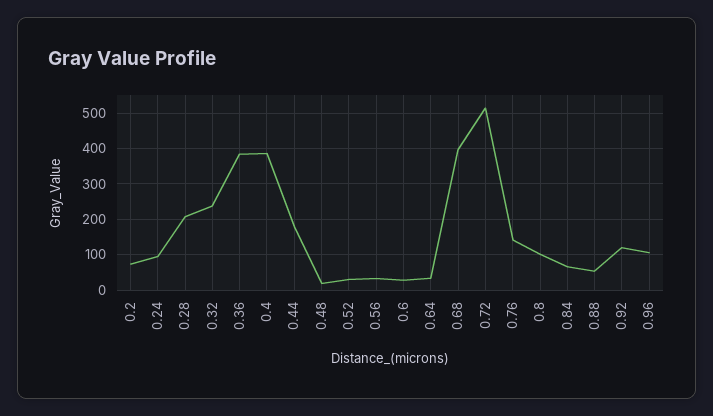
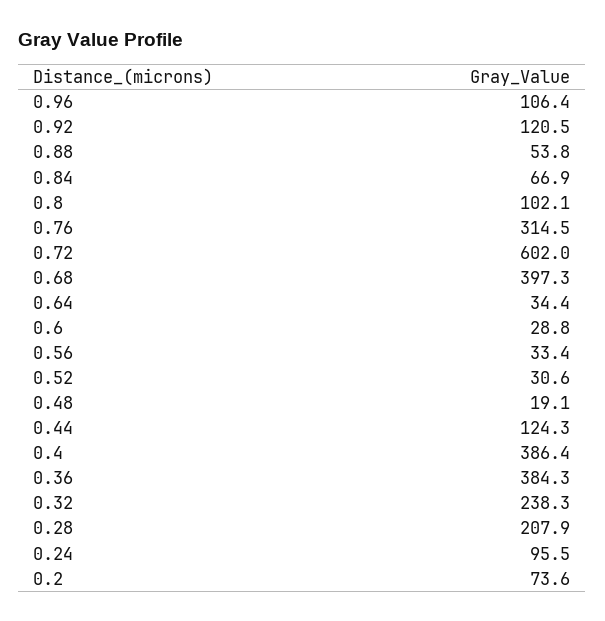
  {
    "0.2": 73.6,
    "0.24": 95.5,
    "0.28": 207.9,
    "0.32": 238.3,
    "0.36": 384.3,
    "0.4": 386.4,
-   "0.44": 180,
+   "0.44": 124.3,
    "0.48": 19.1,
    "0.52": 30.6,
    "0.56": 33.4,
    "0.6": 28.8,
    "0.64": 34.4,
    "0.68": 397.3,
-   "0.72": 520,
+   "0.72": 602,
-   "0.76": 140,
+   "0.76": 314.5,
    "0.8": 102.1,
    "0.84": 66.9,
    "0.88": 53.8,
    "0.92": 120.5,
    "0.96": 106.4
  }

